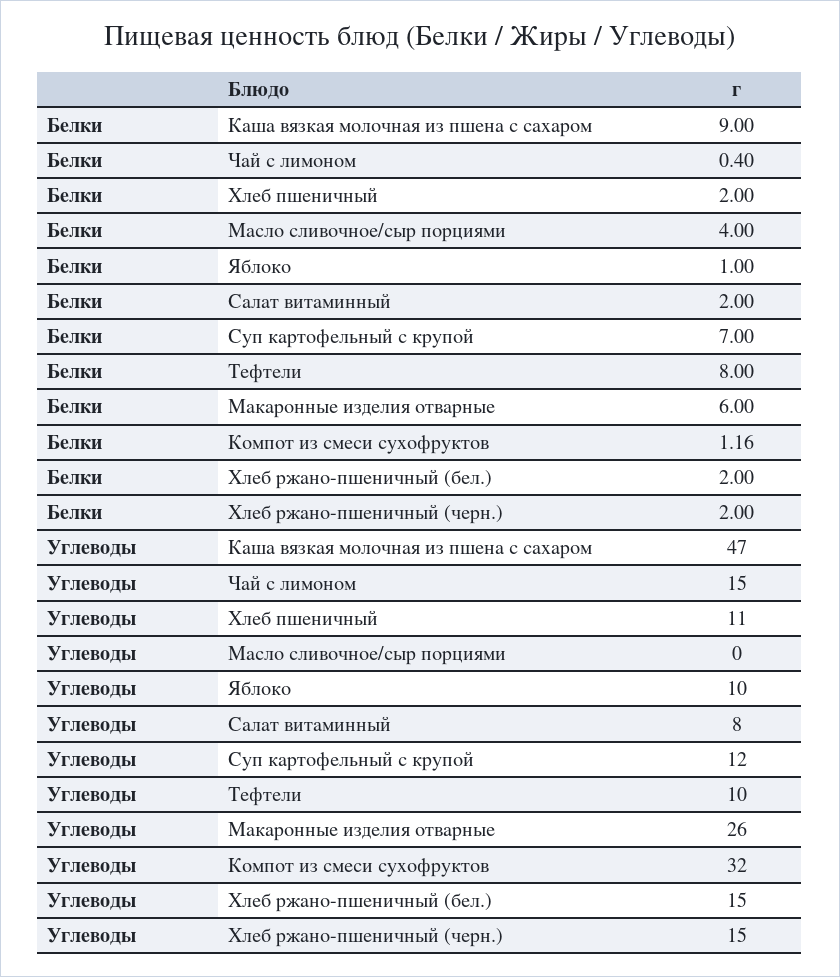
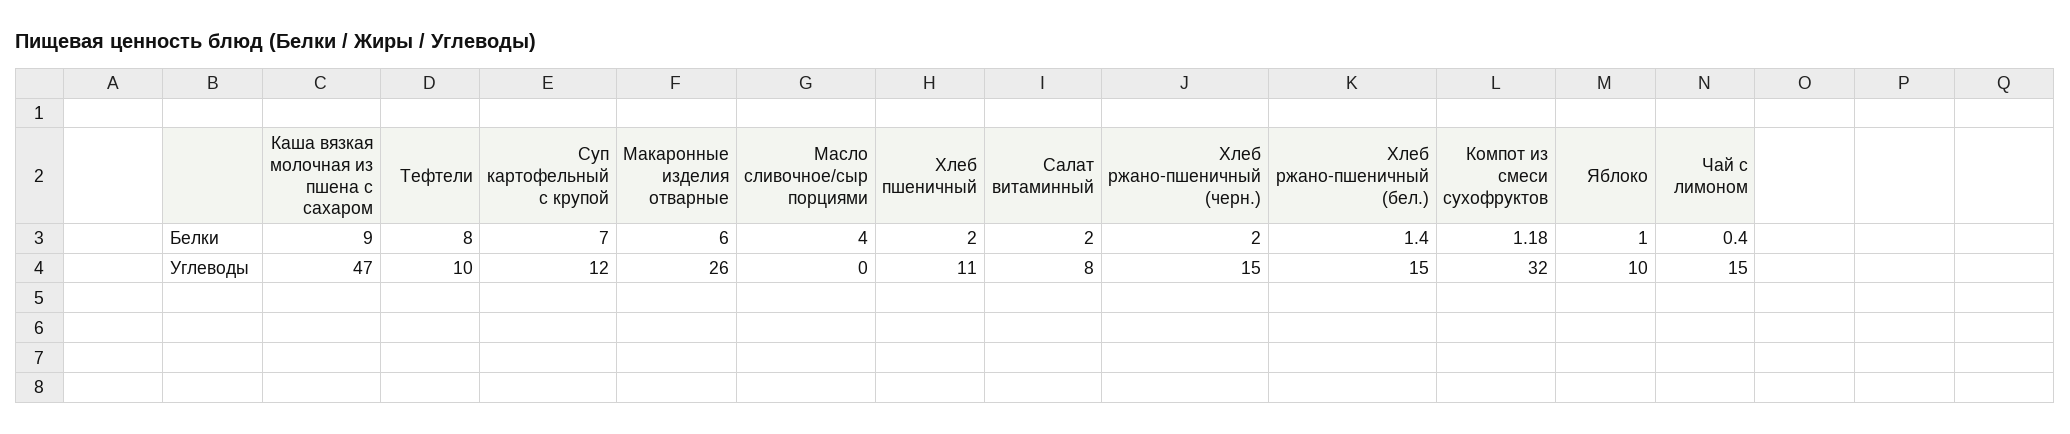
  {
    "Белки": {
      "Каша вязкая молочная из пшена с сахаром": 9,
      "Чай с лимоном": 0.4,
      "Хлеб пшеничный": 2,
      "Масло сливочное/сыр порциями": 4,
      "Яблоко": 1,
      "Салат витаминный": 2,
      "Суп картофельный с крупой": 7,
      "Тефтели": 8,
      "Макаронные изделия отварные": 6,
-     "Компот из смеси сухофруктов": 1.16,
+     "Компот из смеси сухофруктов": 1.18,
-     "Хлеб ржано-пшеничный (бел.)": 2,
+     "Хлеб ржано-пшеничный (бел.)": 1.4,
      "Хлеб ржано-пшеничный (черн.)": 2
    },
    "Углеводы": {
      "Каша вязкая молочная из пшена с сахаром": 47,
      "Чай с лимоном": 15,
      "Хлеб пшеничный": 11,
      "Масло сливочное/сыр порциями": 0,
      "Яблоко": 10,
      "Салат витаминный": 8,
      "Суп картофельный с крупой": 12,
      "Тефтели": 10,
      "Макаронные изделия отварные": 26,
      "Компот из смеси сухофруктов": 32,
      "Хлеб ржано-пшеничный (бел.)": 15,
      "Хлеб ржано-пшеничный (черн.)": 15
    }
  }

